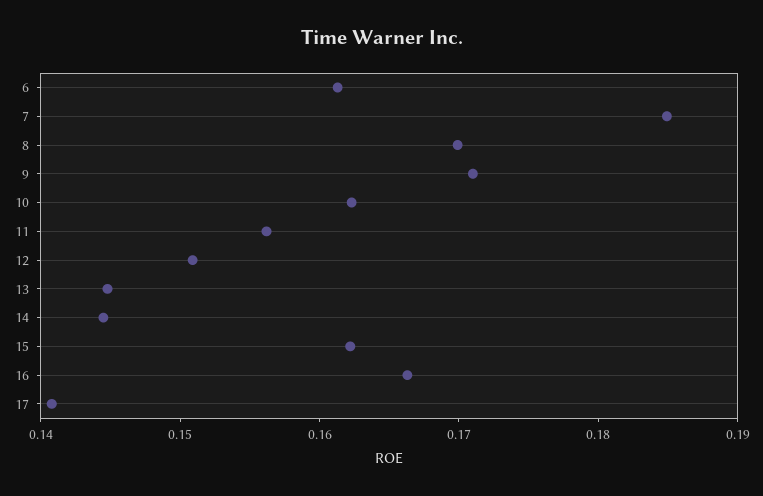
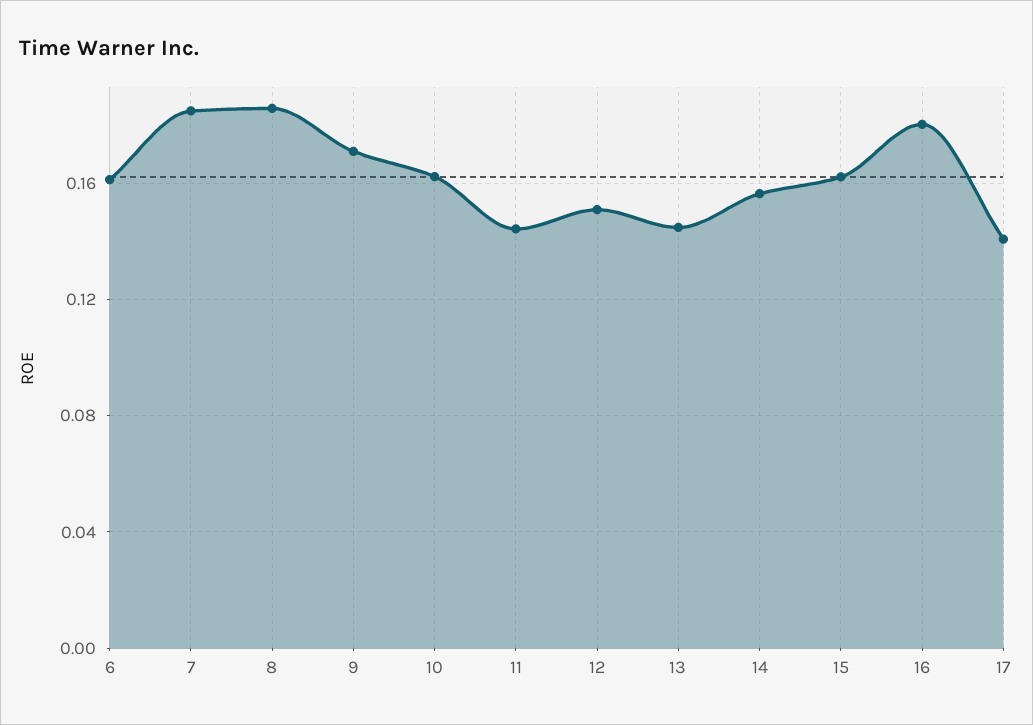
  {
    "6": 0.162,
    "7": 0.184,
-   "8": 0.17,
+   "8": 0.185,
    "9": 0.172,
    "10": 0.162,
-   "11": 0.156,
+   "11": 0.145,
    "12": 0.15,
    "13": 0.144,
-   "14": 0.144,
+   "14": 0.155,
    "15": 0.162,
-   "16": 0.166,
+   "16": 0.18,
    "17": 0.14
  }

